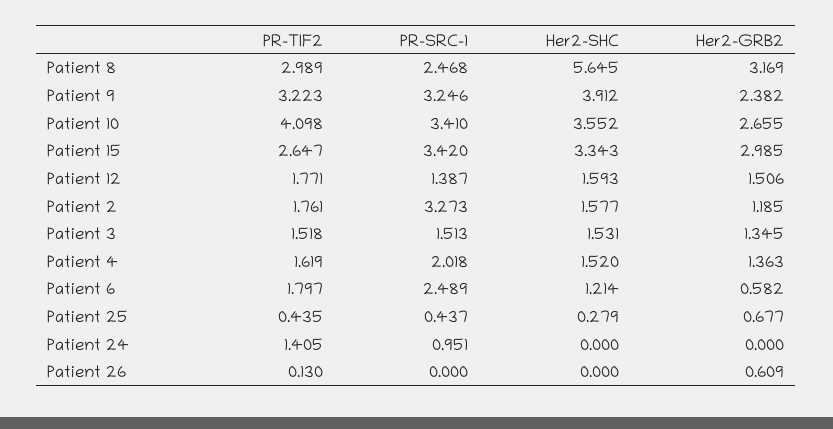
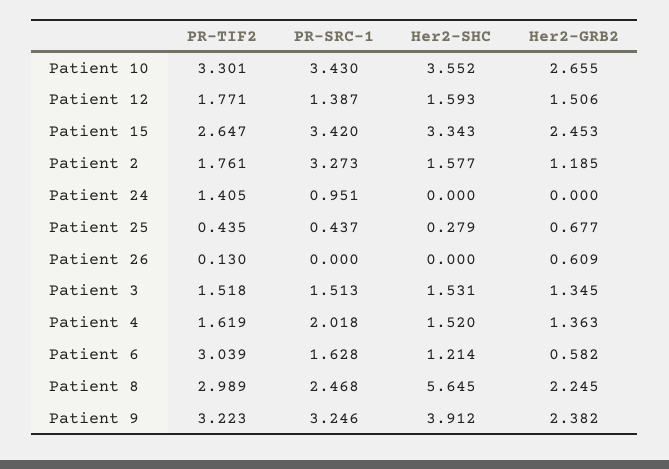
  {
    "PR-TIF2": {
      "Patient 8": 2.989,
      "Patient 9": 3.223,
-     "Patient 10": 4.098,
+     "Patient 10": 3.301,
      "Patient 15": 2.647,
      "Patient 12": 1.771,
      "Patient 2": 1.761,
      "Patient 3": 1.518,
      "Patient 4": 1.619,
-     "Patient 6": 1.797,
+     "Patient 6": 3.039,
      "Patient 25": 0.435,
      "Patient 24": 1.405,
      "Patient 26": 0.13
    },
    "PR-SRC-1": {
      "Patient 8": 2.468,
      "Patient 9": 3.246,
-     "Patient 10": 3.41,
+     "Patient 10": 3.43,
      "Patient 15": 3.42,
      "Patient 12": 1.387,
      "Patient 2": 3.273,
      "Patient 3": 1.513,
      "Patient 4": 2.018,
-     "Patient 6": 2.489,
+     "Patient 6": 1.628,
      "Patient 25": 0.437,
      "Patient 24": 0.951,
      "Patient 26": 0
    },
    "Her2-SHC": {
      "Patient 8": 5.645,
      "Patient 9": 3.912,
      "Patient 10": 3.552,
      "Patient 15": 3.343,
      "Patient 12": 1.593,
      "Patient 2": 1.577,
      "Patient 3": 1.531,
      "Patient 4": 1.52,
      "Patient 6": 1.214,
      "Patient 25": 0.279,
      "Patient 24": 0,
      "Patient 26": 0
    },
    "Her2-GRB2": {
-     "Patient 8": 3.169,
+     "Patient 8": 2.245,
      "Patient 9": 2.382,
      "Patient 10": 2.655,
-     "Patient 15": 2.985,
+     "Patient 15": 2.453,
      "Patient 12": 1.506,
      "Patient 2": 1.185,
      "Patient 3": 1.345,
      "Patient 4": 1.363,
      "Patient 6": 0.582,
      "Patient 25": 0.677,
      "Patient 24": 0,
      "Patient 26": 0.609
    }
  }

